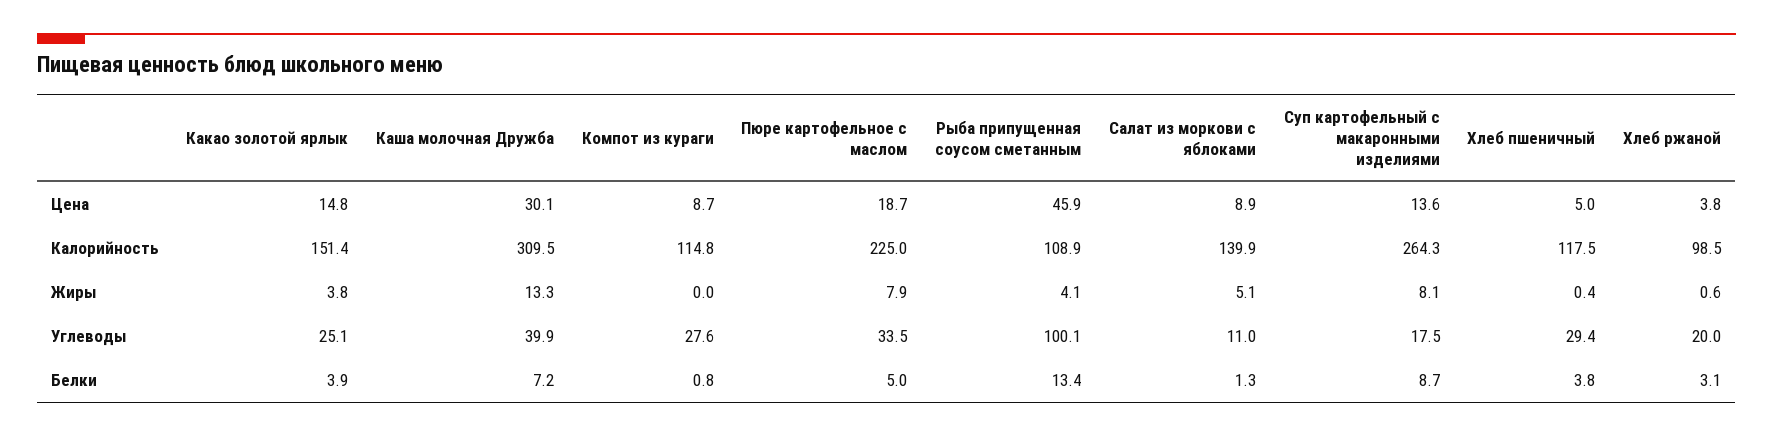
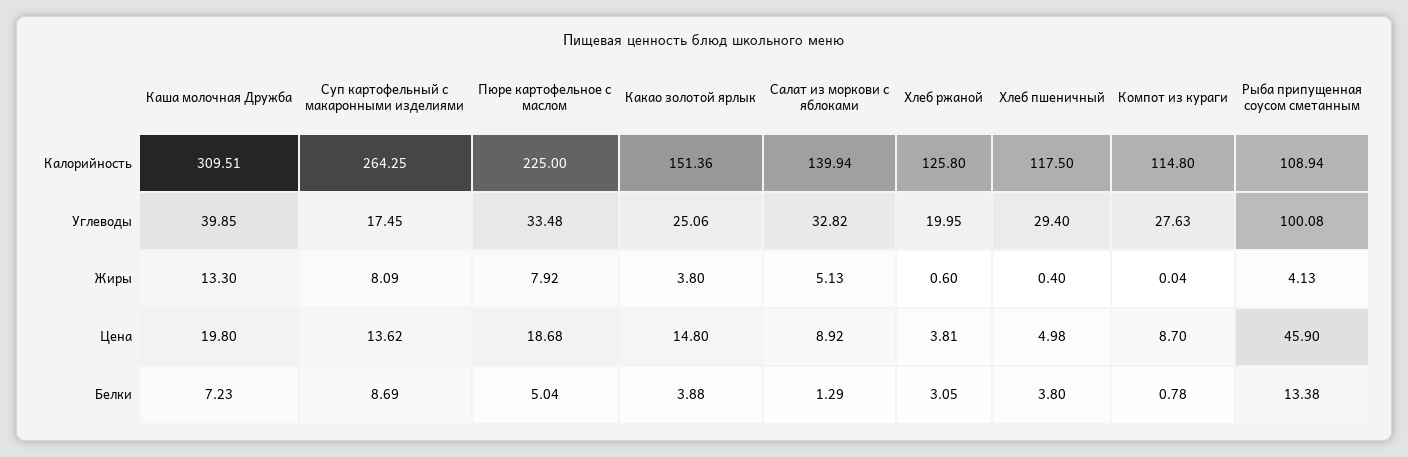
  {
    "Какао золотой ярлык": {
      "Цена": 14.8,
      "Калорийность": 151.36,
      "Жиры": 3.8,
      "Углеводы": 25.06,
      "Белки": 3.88
    },
    "Каша молочная Дружба": {
-     "Цена": 30.1,
+     "Цена": 19.8,
      "Калорийность": 309.51,
      "Жиры": 13.3,
      "Углеводы": 39.85,
      "Белки": 7.23
    },
    "Компот из кураги": {
      "Цена": 8.7,
      "Калорийность": 114.8,
      "Жиры": 0.04,
      "Углеводы": 27.63,
      "Белки": 0.78
    },
    "Пюре картофельное с маслом": {
      "Цена": 18.68,
      "Калорийность": 225,
      "Жиры": 7.92,
      "Углеводы": 33.48,
      "Белки": 5.04
    },
    "Рыба припущенная соусом сметанным": {
      "Цена": 45.9,
      "Калорийность": 108.94,
      "Жиры": 4.13,
      "Углеводы": 100.08,
      "Белки": 13.38
    },
    "Салат из моркови с яблоками": {
      "Цена": 8.92,
      "Калорийность": 139.94,
      "Жиры": 5.13,
-     "Углеводы": 11,
+     "Углеводы": 32.82,
      "Белки": 1.29
    },
    "Суп картофельный с макаронными изделиями": {
      "Цена": 13.62,
      "Калорийность": 264.25,
      "Жиры": 8.09,
      "Углеводы": 17.45,
      "Белки": 8.69
    },
    "Хлеб пшеничный": {
      "Цена": 4.98,
      "Калорийность": 117.5,
      "Жиры": 0.4,
      "Углеводы": 29.4,
      "Белки": 3.8
    },
    "Хлеб ржаной": {
      "Цена": 3.81,
-     "Калорийность": 98.5,
+     "Калорийность": 125.8,
      "Жиры": 0.6,
      "Углеводы": 19.95,
      "Белки": 3.05
    }
  }

